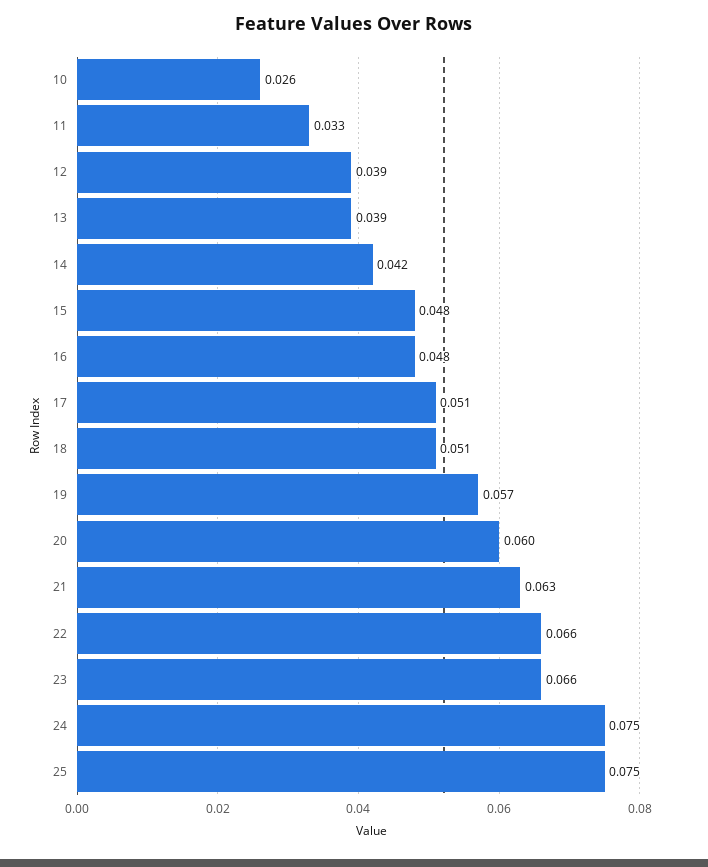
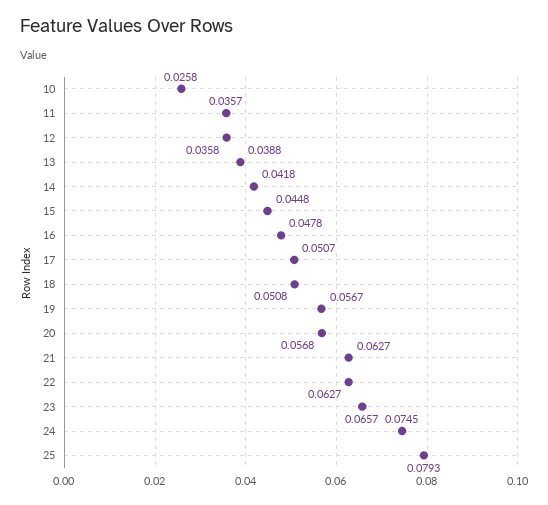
  {
    "10": 0.0258,
-   "11": 0.033,
+   "11": 0.0357,
-   "12": 0.039,
+   "12": 0.0358,
    "13": 0.0388,
    "14": 0.0418,
-   "15": 0.048,
+   "15": 0.0448,
    "16": 0.0478,
    "17": 0.0507,
    "18": 0.0508,
    "19": 0.0567,
-   "20": 0.06,
+   "20": 0.0568,
    "21": 0.0627,
-   "22": 0.066,
+   "22": 0.0627,
    "23": 0.0657,
    "24": 0.0745,
-   "25": 0.075
+   "25": 0.0793
  }

